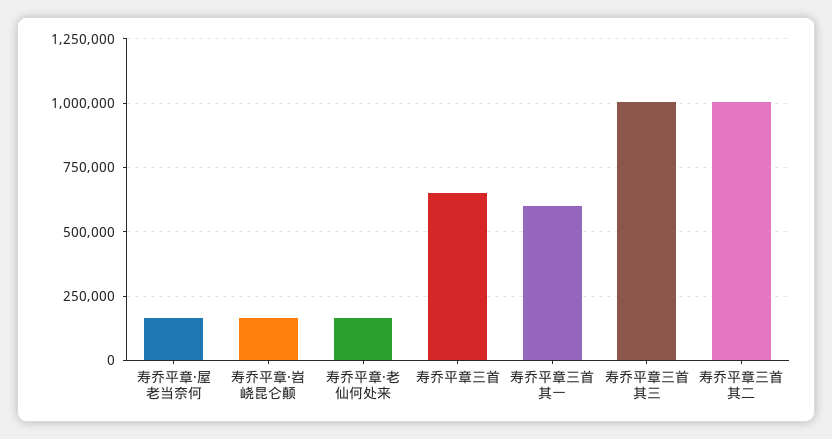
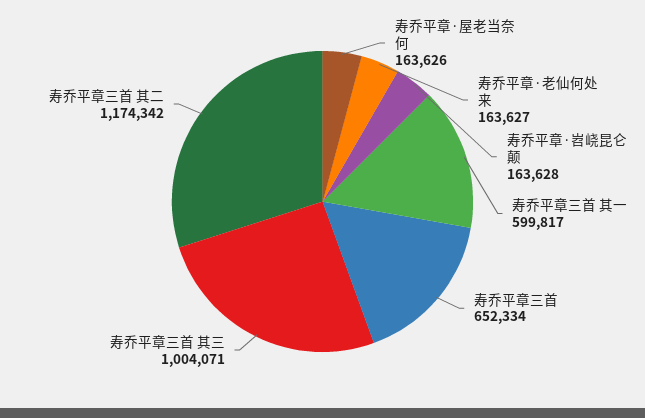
  {
    "寿乔平章·屋老当奈何": 163626,
    "寿乔平章·岧峣昆仑颠": 163628,
    "寿乔平章·老仙何处来": 163627,
    "寿乔平章三首": 652334,
    "寿乔平章三首 其一": 599817,
    "寿乔平章三首 其三": 1004071,
-   "寿乔平章三首 其二": 1000000
+   "寿乔平章三首 其二": 1174342
  }

